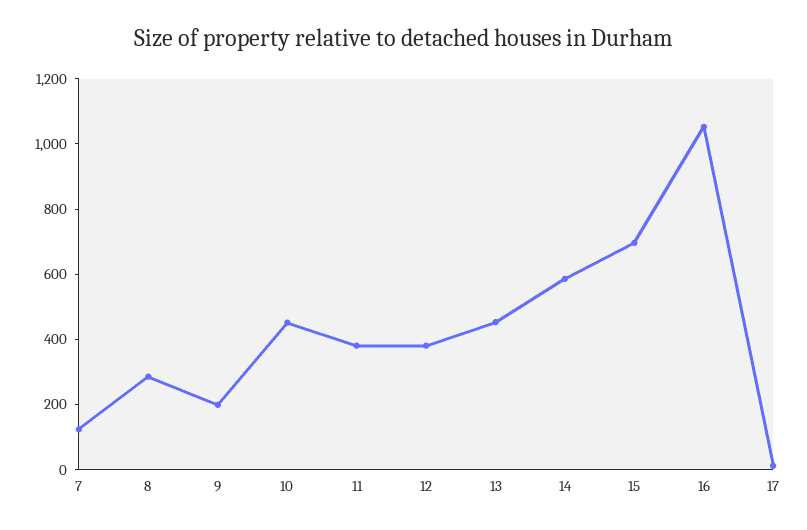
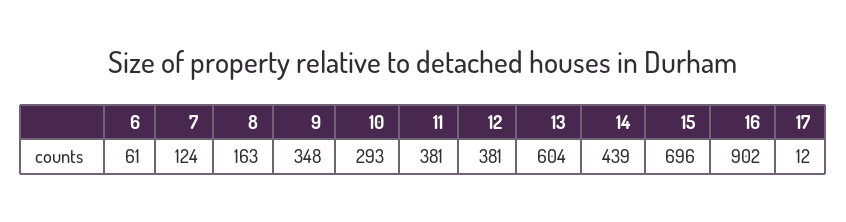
  {
    "7": 124,
-   "8": 300,
+   "8": 163,
-   "9": 200,
+   "9": 348,
-   "10": 450,
+   "10": 293,
    "11": 381,
    "12": 381,
-   "13": 450,
+   "13": 604,
-   "14": 600,
+   "14": 439,
    "15": 696,
-   "16": 1050,
+   "16": 902,
-   "17": 12
+   "17": 12,
+   "6": 61
  }

